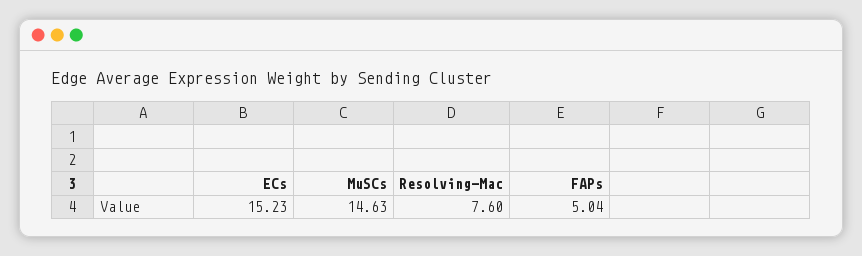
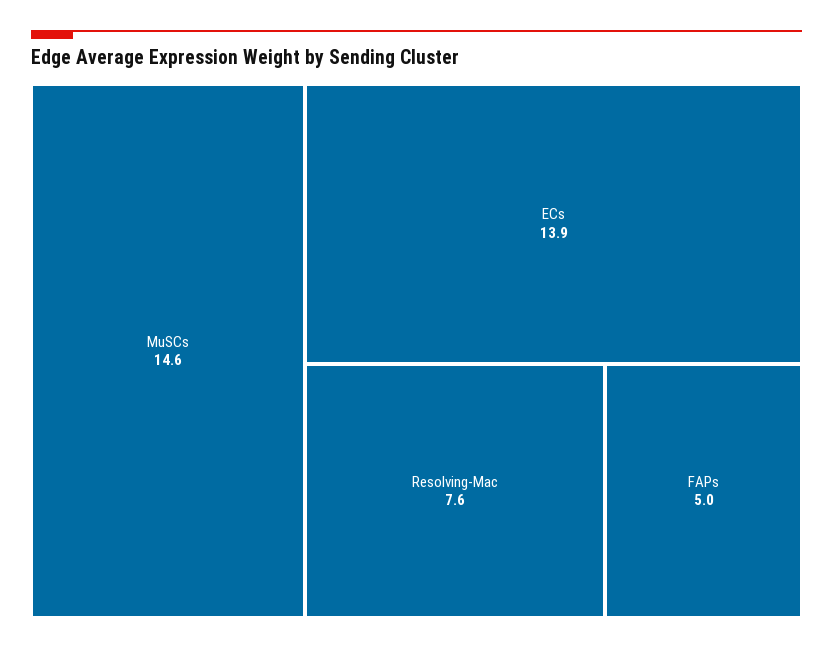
  {
-   "ECs": 15.23,
+   "ECs": 13.9,
    "MuSCs": 14.63,
    "Resolving-Mac": 7.6,
    "FAPs": 5.04
  }

